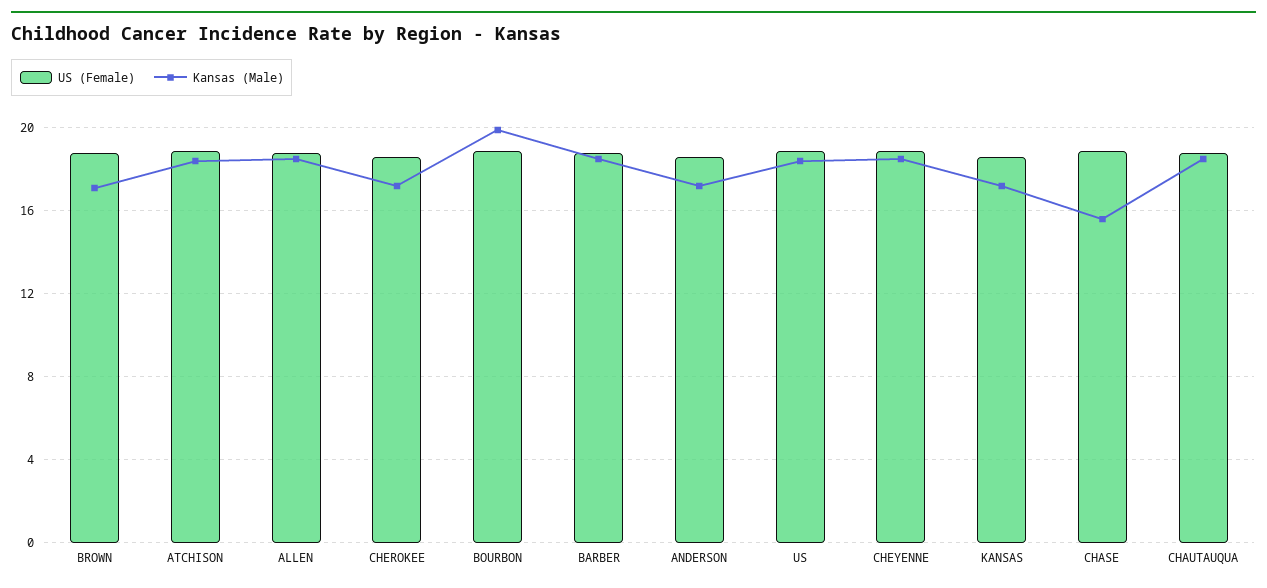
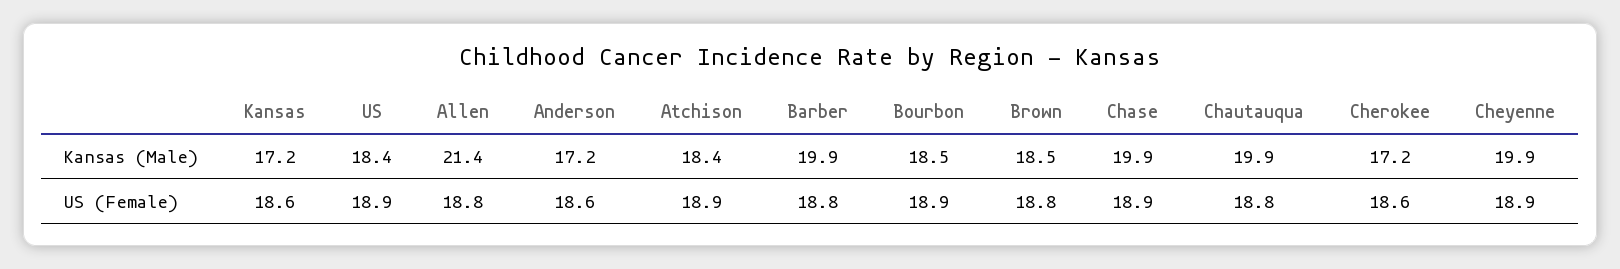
  {
    "US (Female)": {
      "BROWN": 18.8,
      "ATCHISON": 18.9,
      "ALLEN": 18.8,
      "CHEROKEE": 18.6,
      "BOURBON": 18.9,
      "BARBER": 18.8,
      "ANDERSON": 18.6,
      "US": 18.9,
      "CHEYENNE": 18.9,
      "KANSAS": 18.6,
      "CHASE": 18.9,
      "CHAUTAUQUA": 18.8
    },
    "Kansas (Male)": {
-     "BROWN": 17,
+     "BROWN": 18.5,
      "ATCHISON": 18.4,
-     "ALLEN": 18.5,
+     "ALLEN": 21.4,
      "CHEROKEE": 17.2,
-     "BOURBON": 20,
+     "BOURBON": 18.5,
-     "BARBER": 18.5,
+     "BARBER": 19.9,
      "ANDERSON": 17.2,
      "US": 18.4,
-     "CHEYENNE": 18.5,
+     "CHEYENNE": 19.9,
      "KANSAS": 17.2,
-     "CHASE": 15.5,
+     "CHASE": 19.9,
-     "CHAUTAUQUA": 18.5
+     "CHAUTAUQUA": 19.9
    }
  }

